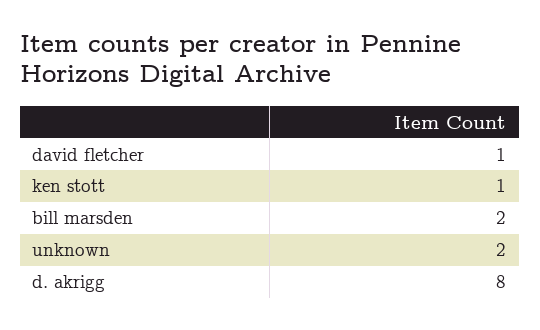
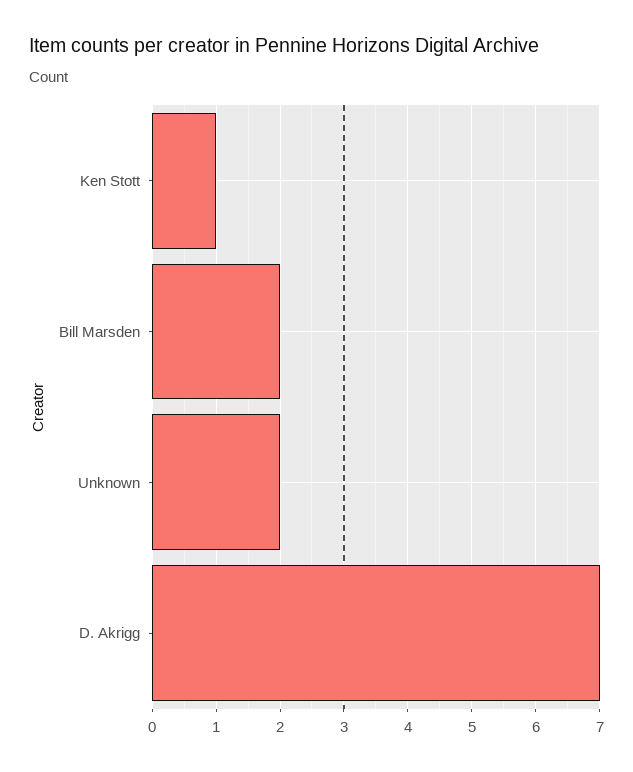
  {
-   "david fletcher": 1,
    "ken stott": 1,
    "bill marsden": 2,
    "unknown": 2,
-   "d. akrigg": 8
+   "d. akrigg": 7
  }

